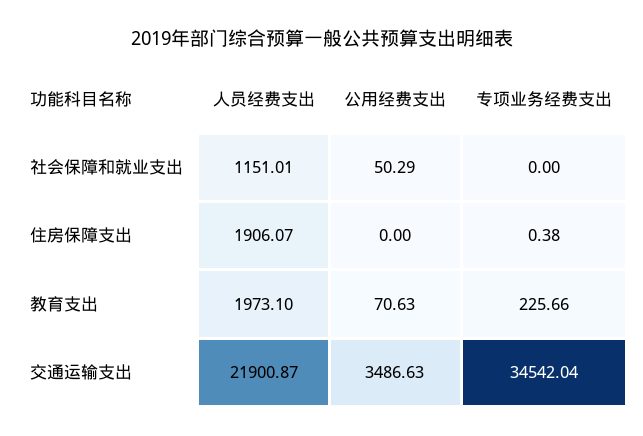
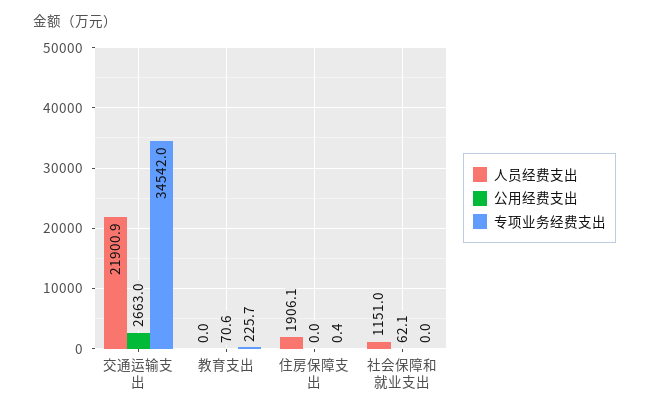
  {
    "人员经费支出": {
      "社会保障和就业支出": 1151.01,
      "住房保障支出": 1906.07,
-     "教育支出": 1973.1,
+     "教育支出": 0,
      "交通运输支出": 21900.87
    },
    "公用经费支出": {
-     "社会保障和就业支出": 50.29,
+     "社会保障和就业支出": 62.1,
      "住房保障支出": 0,
      "教育支出": 70.63,
-     "交通运输支出": 3486.63
+     "交通运输支出": 2663
    },
    "专项业务经费支出": {
      "社会保障和就业支出": 0,
      "住房保障支出": 0.38,
      "教育支出": 225.66,
      "交通运输支出": 34542.04
    }
  }

